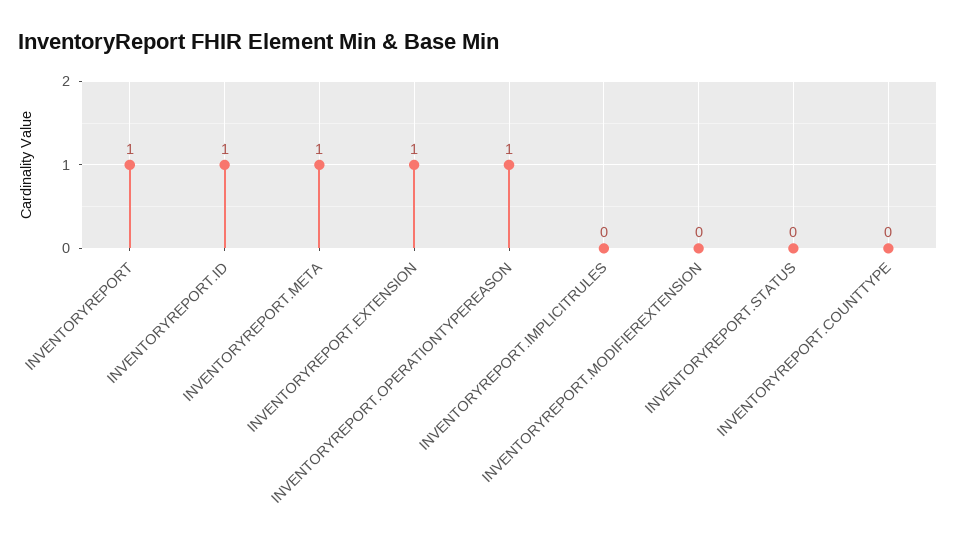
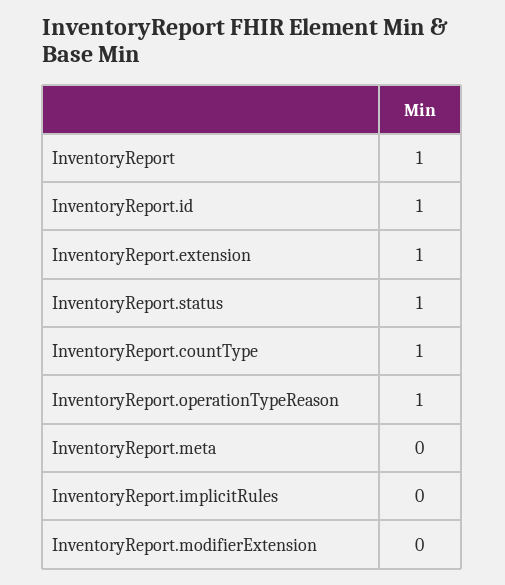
  {
    "INVENTORYREPORT": 1,
    "INVENTORYREPORT.ID": 1,
-   "INVENTORYREPORT.META": 1,
+   "INVENTORYREPORT.META": 0,
    "INVENTORYREPORT.EXTENSION": 1,
    "INVENTORYREPORT.OPERATIONTYPEREASON": 1,
    "INVENTORYREPORT.IMPLICITRULES": 0,
    "INVENTORYREPORT.MODIFIEREXTENSION": 0,
-   "INVENTORYREPORT.STATUS": 0,
+   "INVENTORYREPORT.STATUS": 1,
-   "INVENTORYREPORT.COUNTTYPE": 0
+   "INVENTORYREPORT.COUNTTYPE": 1
  }

